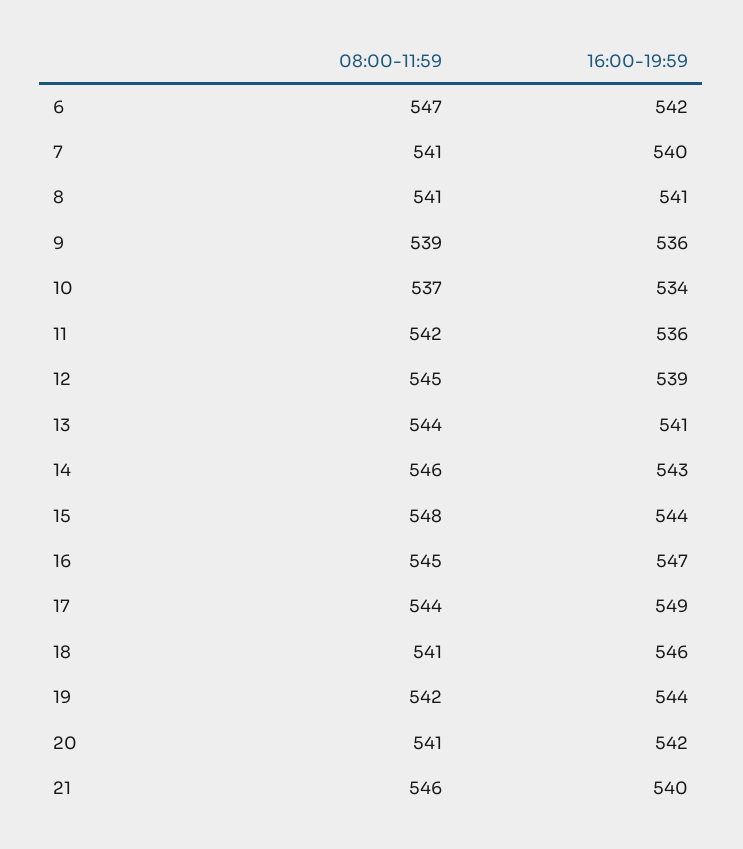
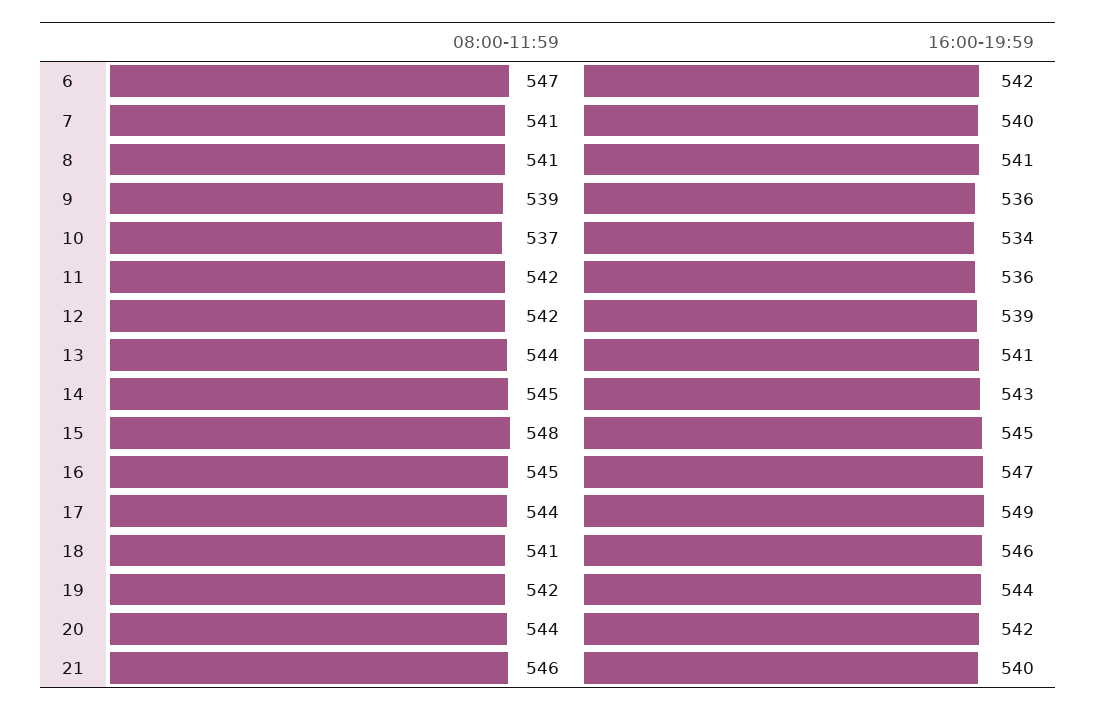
  {
    "08:00-11:59": {
      "6": 547,
      "7": 541,
      "8": 541,
      "9": 539,
      "10": 537,
      "11": 542,
-     "12": 545,
+     "12": 542,
      "13": 544,
-     "14": 546,
+     "14": 545,
      "15": 548,
      "16": 545,
      "17": 544,
      "18": 541,
      "19": 542,
-     "20": 541,
+     "20": 544,
      "21": 546
    },
    "16:00-19:59": {
      "6": 542,
      "7": 540,
      "8": 541,
      "9": 536,
      "10": 534,
      "11": 536,
      "12": 539,
      "13": 541,
      "14": 543,
-     "15": 544,
+     "15": 545,
      "16": 547,
      "17": 549,
      "18": 546,
      "19": 544,
      "20": 542,
      "21": 540
    }
  }

